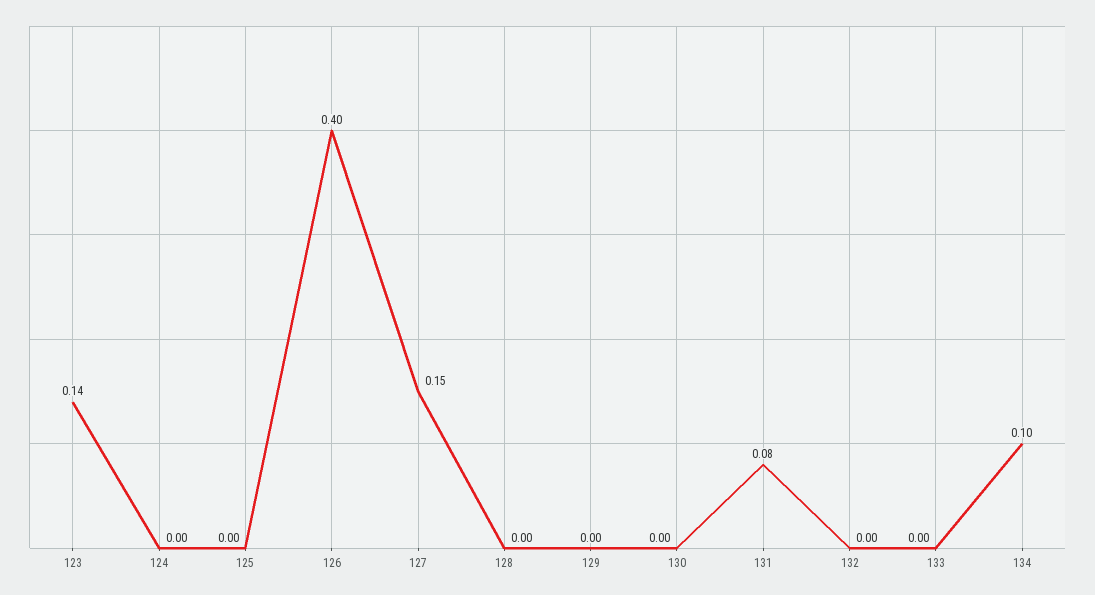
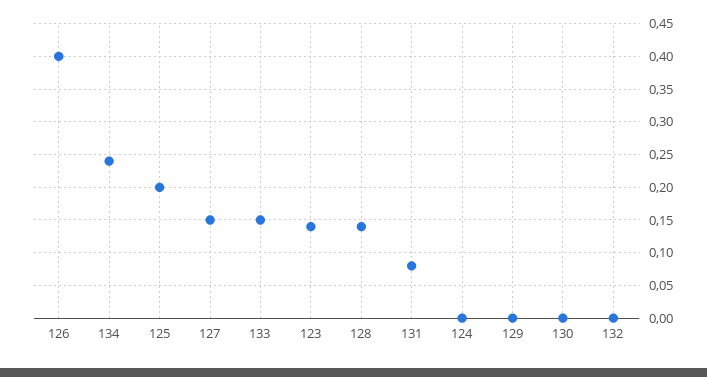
  {
    "123": 0.14,
    "124": 0,
-   "125": 0,
+   "125": 0.2,
    "126": 0.4,
    "127": 0.15,
-   "128": 0,
+   "128": 0.14,
    "129": 0,
    "130": 0,
    "131": 0.08,
    "132": 0,
-   "133": 0,
+   "133": 0.15,
-   "134": 0.1
+   "134": 0.24
  }

